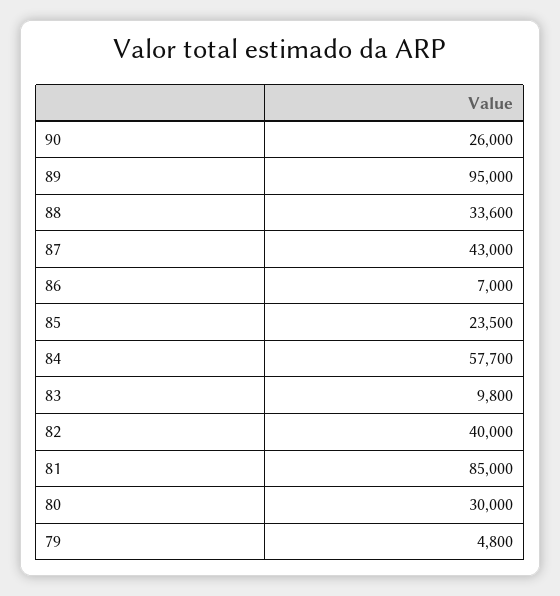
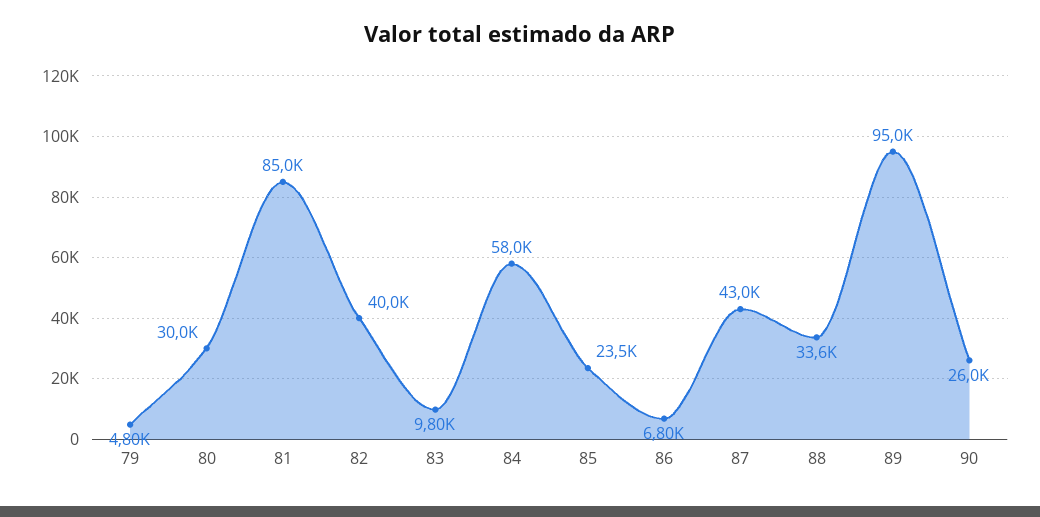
  {
    "90": 26000,
    "89": 95000,
    "88": 33600,
    "87": 43000,
-   "86": 7000,
+   "86": 6800,
    "85": 23500,
-   "84": 57700,
+   "84": 58000,
    "83": 9800,
    "82": 40000,
    "81": 85000,
    "80": 30000,
    "79": 4800
  }

